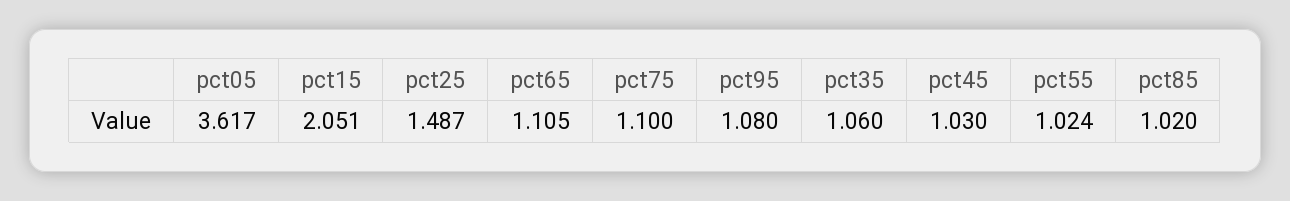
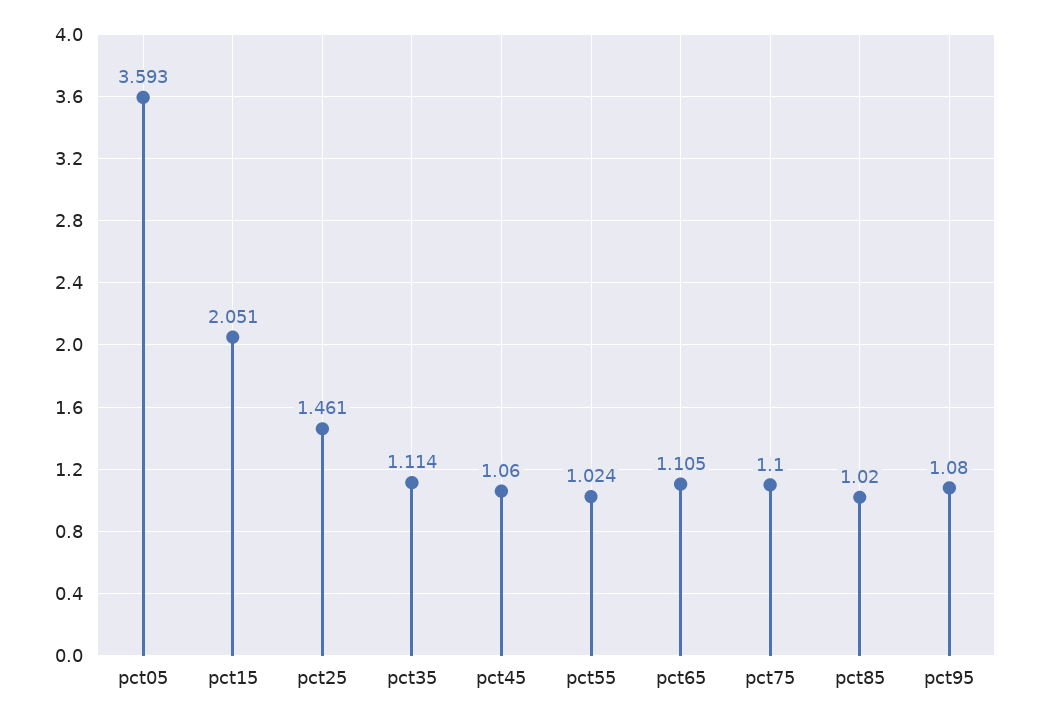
  {
-   "pct05": 3.617,
+   "pct05": 3.593,
    "pct15": 2.051,
-   "pct25": 1.487,
+   "pct25": 1.461,
    "pct65": 1.105,
    "pct75": 1.1,
    "pct95": 1.08,
-   "pct35": 1.06,
+   "pct35": 1.114,
-   "pct45": 1.03,
+   "pct45": 1.06,
    "pct55": 1.024,
    "pct85": 1.02
  }

